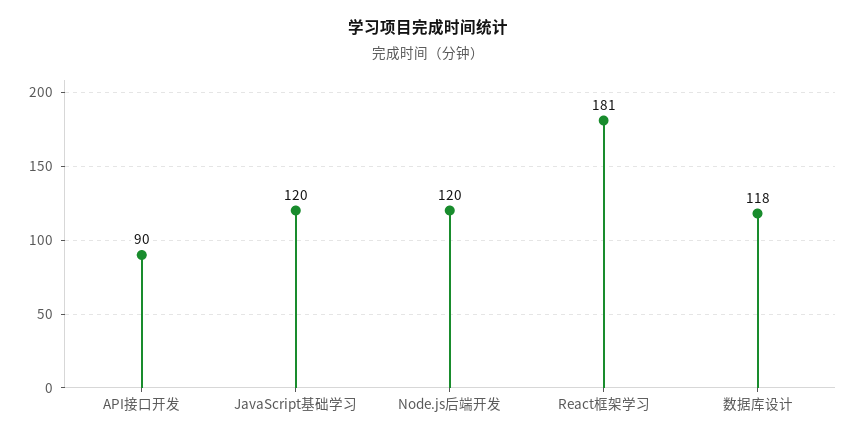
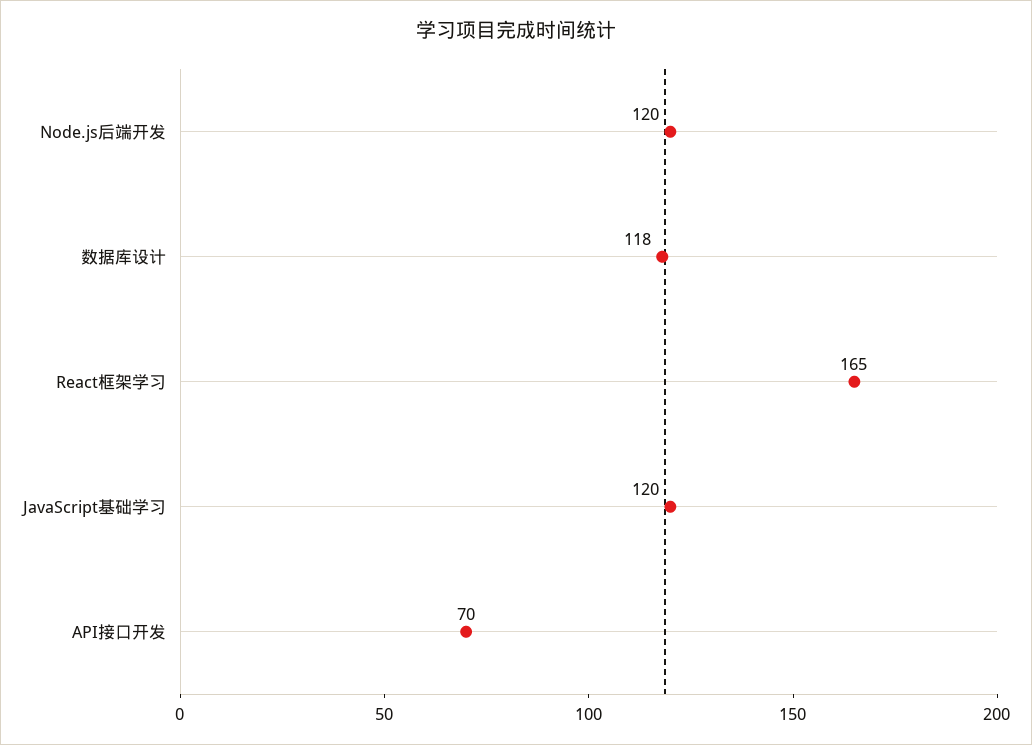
  {
-   "API接口开发": 90,
+   "API接口开发": 70,
    "JavaScript基础学习": 120,
    "Node.js后端开发": 120,
-   "React框架学习": 181,
+   "React框架学习": 165,
    "数据库设计": 118
  }

